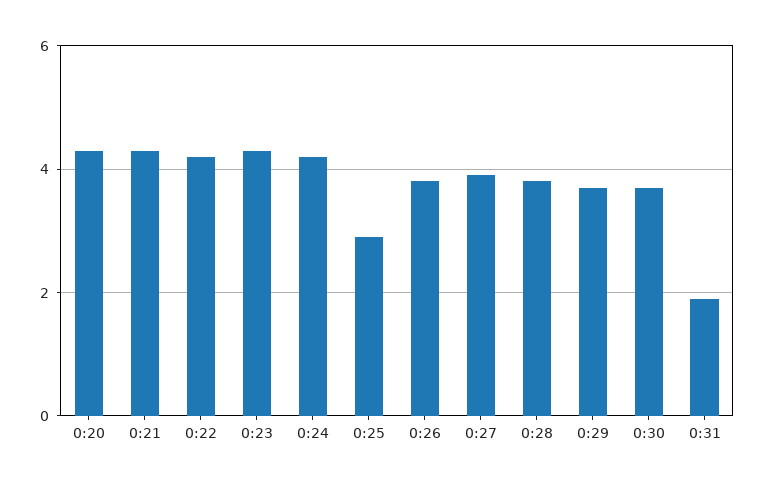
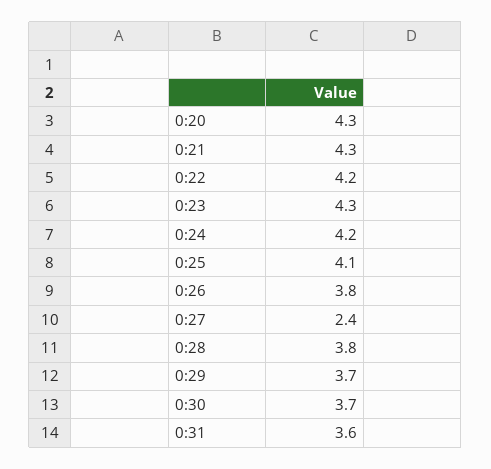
  {
    "0:20": 4.3,
    "0:21": 4.3,
    "0:22": 4.2,
    "0:23": 4.3,
    "0:24": 4.2,
-   "0:25": 3,
+   "0:25": 4.1,
    "0:26": 3.8,
-   "0:27": 4,
+   "0:27": 2.4,
    "0:28": 3.8,
    "0:29": 3.7,
    "0:30": 3.7,
-   "0:31": 2
+   "0:31": 3.6
  }

